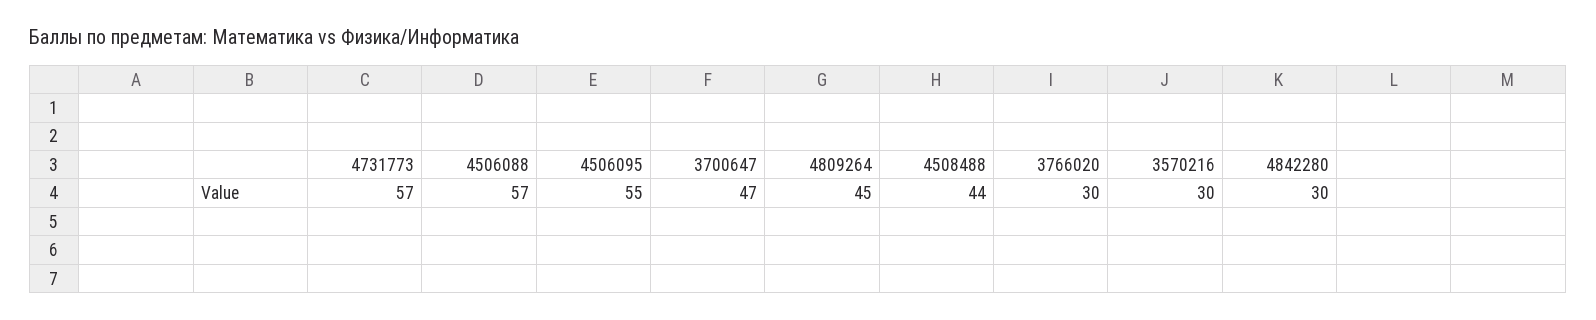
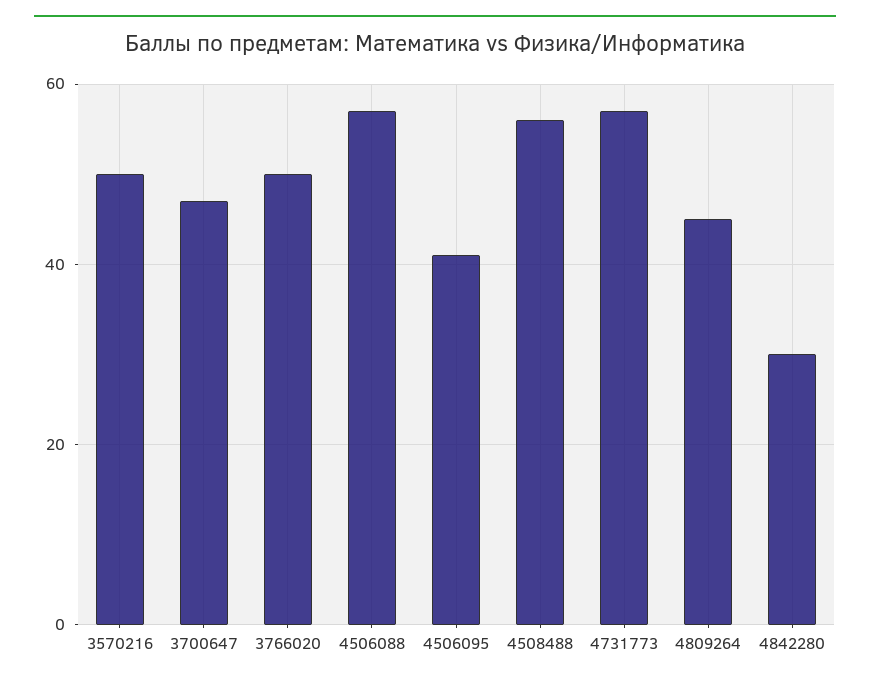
  {
    "4731773": 57,
    "4506088": 57,
-   "4506095": 55,
+   "4506095": 40,
    "3700647": 47,
    "4809264": 45,
-   "4508488": 44,
+   "4508488": 55,
-   "3766020": 30,
+   "3766020": 50,
-   "3570216": 30,
+   "3570216": 50,
    "4842280": 30
  }

